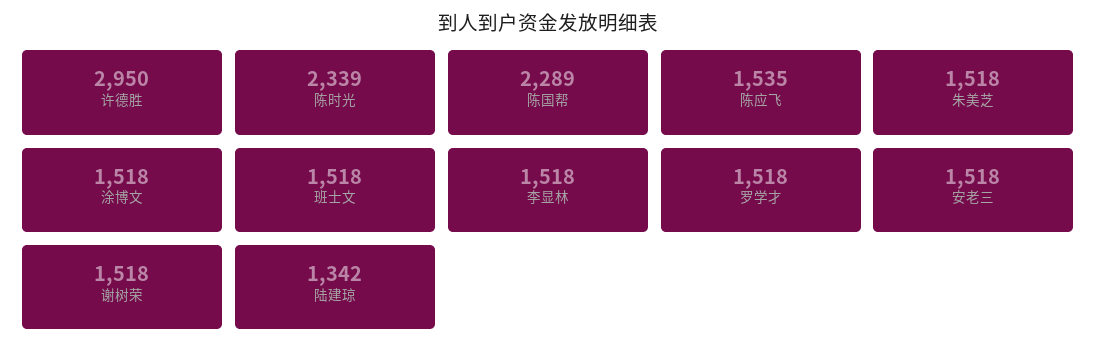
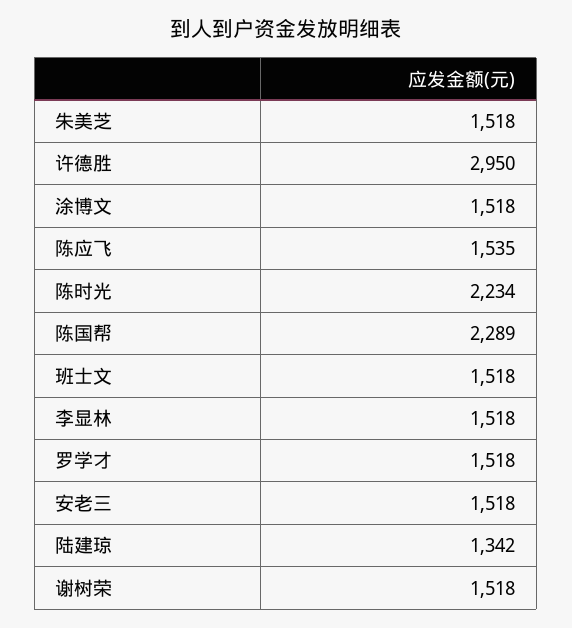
  {
    "许德胜": 2950,
-   "陈时光": 2339,
+   "陈时光": 2234,
    "陈国帮": 2289,
    "陈应飞": 1535,
    "朱美芝": 1518,
    "涂博文": 1518,
    "班士文": 1518,
    "李显林": 1518,
    "罗学才": 1518,
    "安老三": 1518,
    "谢树荣": 1518,
    "陆建琼": 1342
  }

